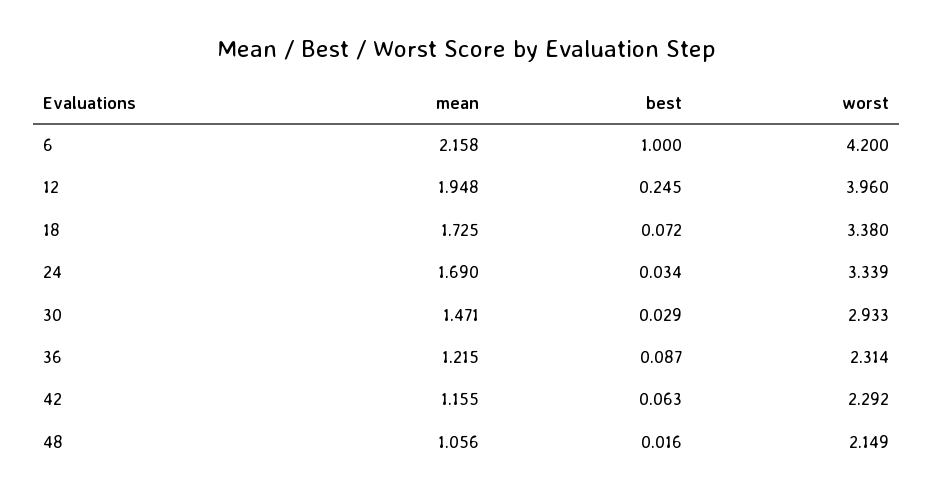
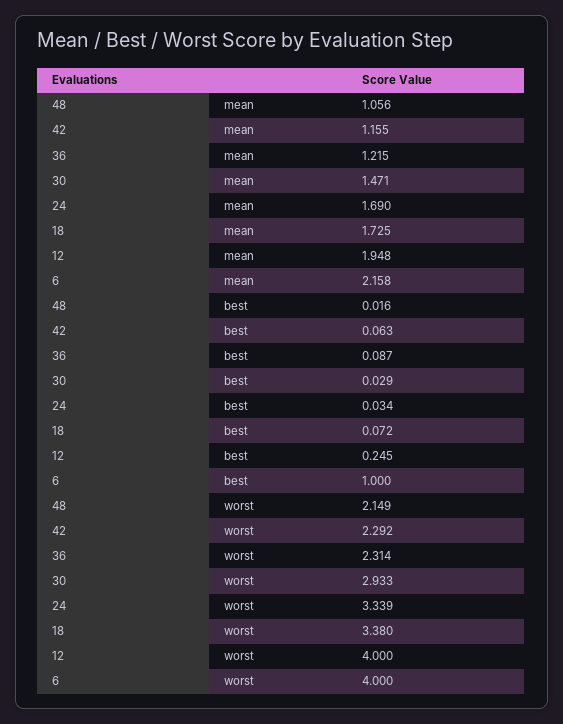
  {
    "mean": {
      "6": 2.158,
      "12": 1.948,
      "18": 1.725,
      "24": 1.69,
      "30": 1.471,
      "36": 1.215,
      "42": 1.155,
      "48": 1.056
    },
    "best": {
      "6": 1,
      "12": 0.245,
      "18": 0.072,
      "24": 0.034,
      "30": 0.029,
      "36": 0.087,
      "42": 0.063,
      "48": 0.016
    },
    "worst": {
-     "6": 4.2,
+     "6": 4,
-     "12": 3.96,
+     "12": 4,
      "18": 3.38,
      "24": 3.339,
      "30": 2.933,
      "36": 2.314,
      "42": 2.292,
      "48": 2.149
    }
  }

